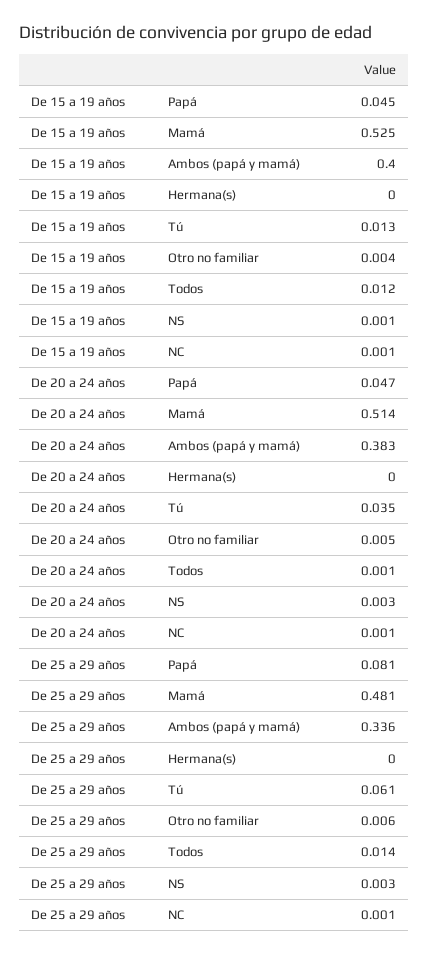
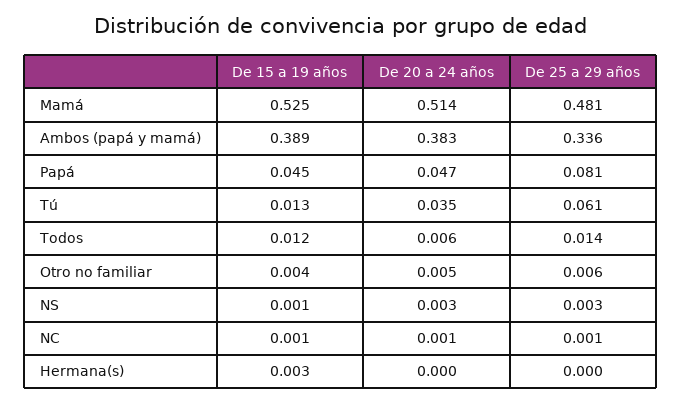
  {
    "De 15 a 19 años": {
      "Papá": 0.045,
      "Mamá": 0.525,
-     "Ambos (papá y mamá)": 0.4,
+     "Ambos (papá y mamá)": 0.389,
-     "Hermana(s)": 0,
+     "Hermana(s)": 0.003,
      "Tú": 0.013,
      "Otro no familiar": 0.004,
      "Todos": 0.012,
      "NS": 0.001,
      "NC": 0.001
    },
    "De 20 a 24 años": {
      "Papá": 0.047,
      "Mamá": 0.514,
      "Ambos (papá y mamá)": 0.383,
      "Hermana(s)": 0,
      "Tú": 0.035,
      "Otro no familiar": 0.005,
-     "Todos": 0.001,
+     "Todos": 0.006,
      "NS": 0.003,
      "NC": 0.001
    },
    "De 25 a 29 años": {
      "Papá": 0.081,
      "Mamá": 0.481,
      "Ambos (papá y mamá)": 0.336,
      "Hermana(s)": 0,
      "Tú": 0.061,
      "Otro no familiar": 0.006,
      "Todos": 0.014,
      "NS": 0.003,
      "NC": 0.001
    }
  }

